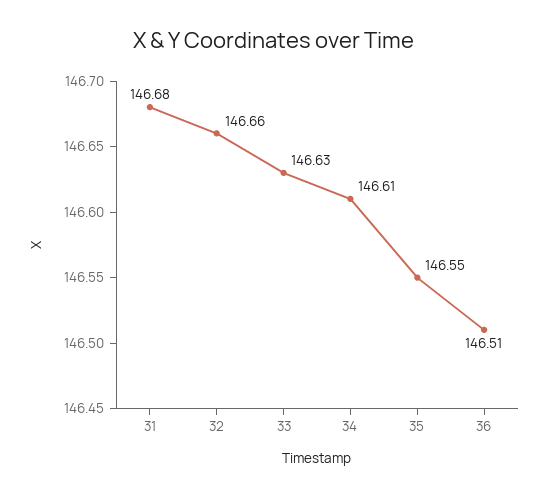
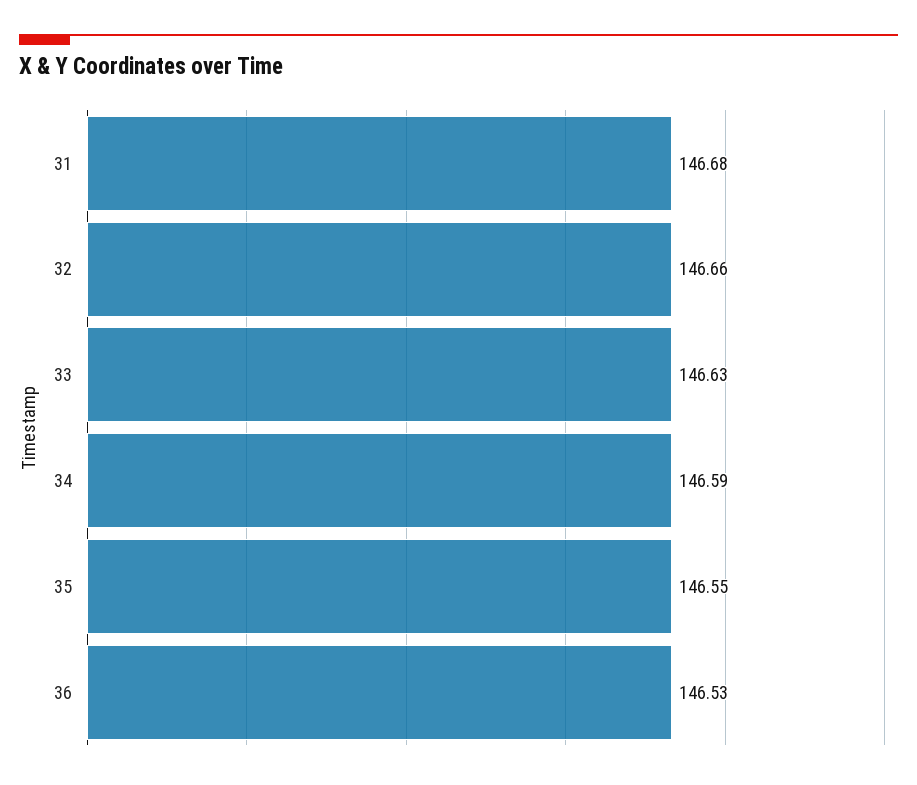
  {
    "31": 146.68,
    "32": 146.66,
    "33": 146.63,
-   "34": 146.61,
+   "34": 146.59,
    "35": 146.55,
-   "36": 146.51
+   "36": 146.53
  }

